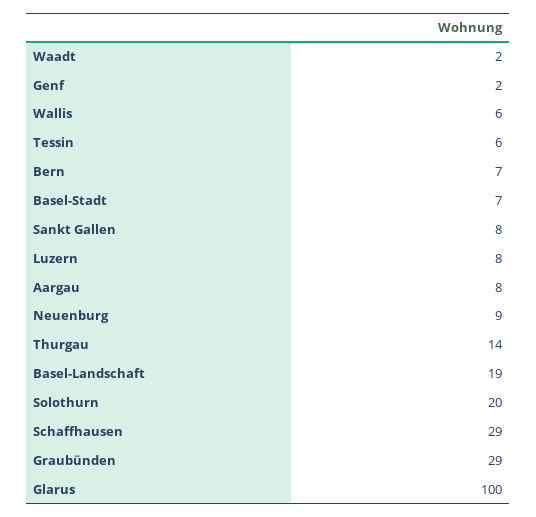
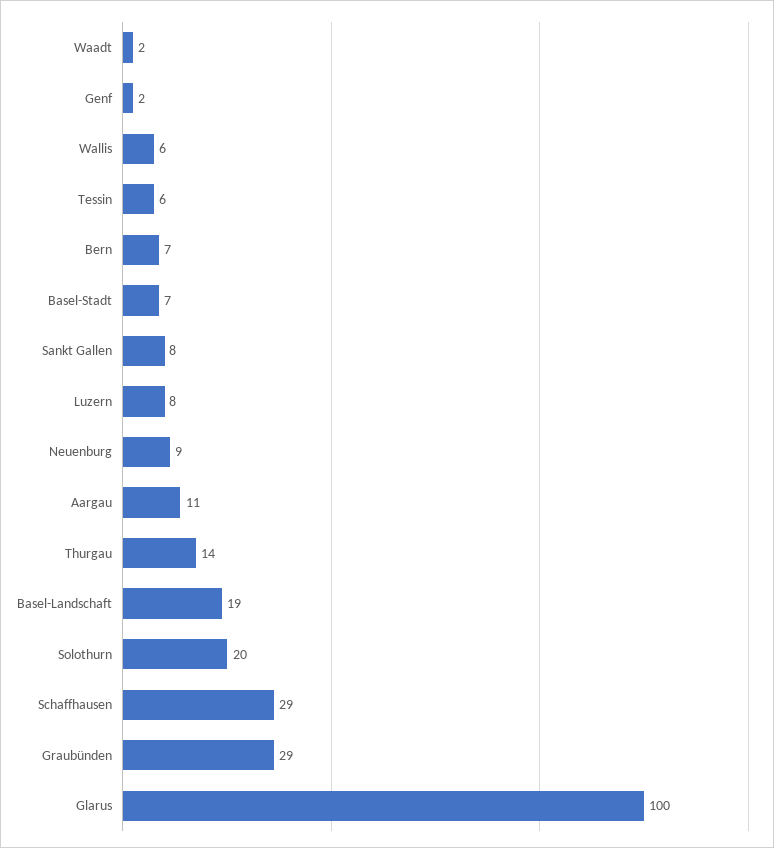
  {
    "Waadt": 2,
    "Genf": 2,
    "Wallis": 6,
    "Tessin": 6,
    "Bern": 7,
    "Basel-Stadt": 7,
    "Sankt Gallen": 8,
    "Luzern": 8,
-   "Aargau": 8,
+   "Aargau": 11,
    "Neuenburg": 9,
    "Thurgau": 14,
    "Basel-Landschaft": 19,
    "Solothurn": 20,
    "Schaffhausen": 29,
    "Graubünden": 29,
    "Glarus": 100
  }

